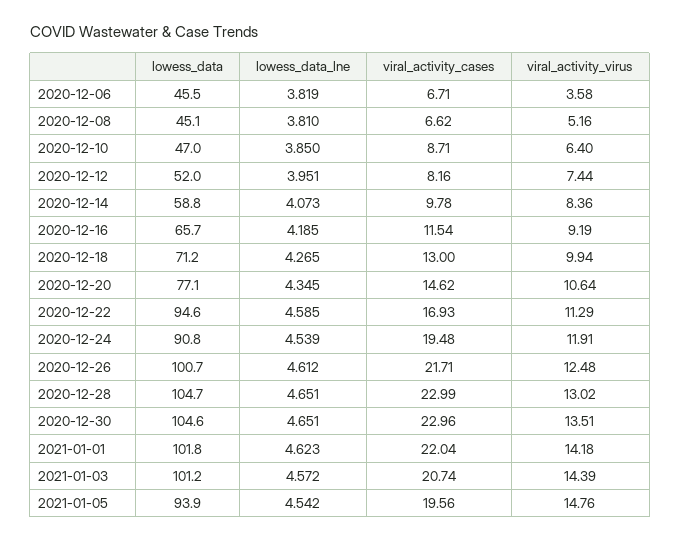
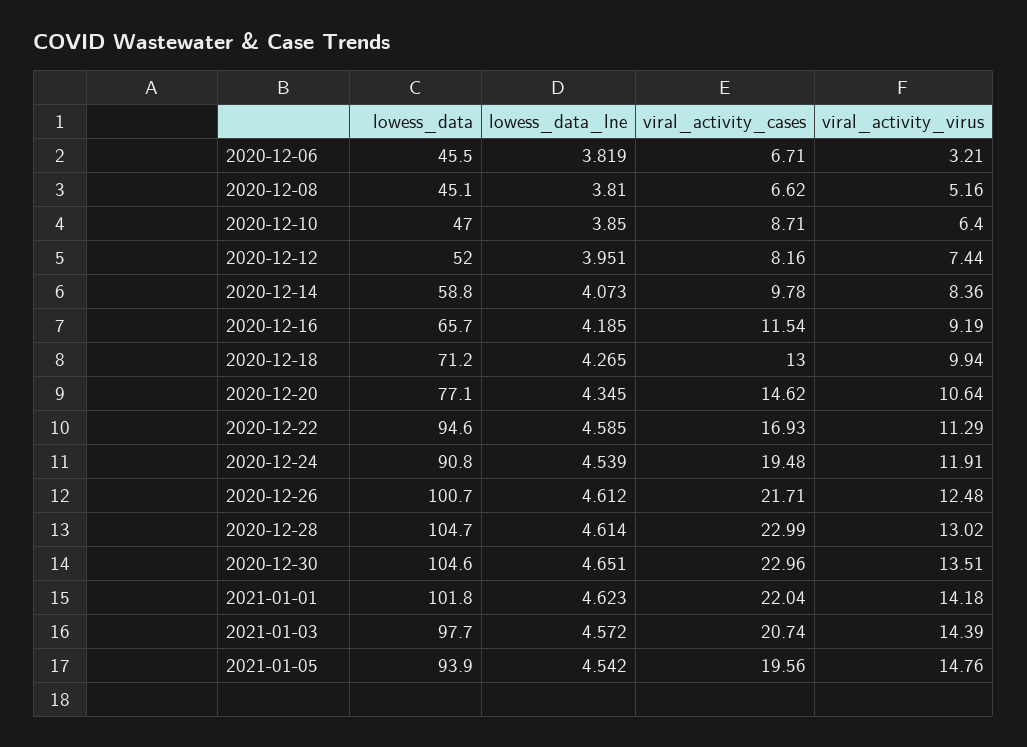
  {
    "lowess_data": {
      "2020-12-06": 45.5,
      "2020-12-08": 45.1,
      "2020-12-10": 47,
      "2020-12-12": 52,
      "2020-12-14": 58.8,
      "2020-12-16": 65.7,
      "2020-12-18": 71.2,
      "2020-12-20": 77.1,
      "2020-12-22": 94.6,
      "2020-12-24": 90.8,
      "2020-12-26": 100.7,
      "2020-12-28": 104.7,
      "2020-12-30": 104.6,
      "2021-01-01": 101.8,
-     "2021-01-03": 101.2,
+     "2021-01-03": 97.7,
      "2021-01-05": 93.9
    },
    "lowess_data_lne": {
      "2020-12-06": 3.819,
      "2020-12-08": 3.81,
      "2020-12-10": 3.85,
      "2020-12-12": 3.951,
      "2020-12-14": 4.073,
      "2020-12-16": 4.185,
      "2020-12-18": 4.265,
      "2020-12-20": 4.345,
      "2020-12-22": 4.585,
      "2020-12-24": 4.539,
      "2020-12-26": 4.612,
-     "2020-12-28": 4.651,
+     "2020-12-28": 4.614,
      "2020-12-30": 4.651,
      "2021-01-01": 4.623,
      "2021-01-03": 4.572,
      "2021-01-05": 4.542
    },
    "viral_activity_cases": {
      "2020-12-06": 6.71,
      "2020-12-08": 6.62,
      "2020-12-10": 8.71,
      "2020-12-12": 8.16,
      "2020-12-14": 9.78,
      "2020-12-16": 11.54,
      "2020-12-18": 13,
      "2020-12-20": 14.62,
      "2020-12-22": 16.93,
      "2020-12-24": 19.48,
      "2020-12-26": 21.71,
      "2020-12-28": 22.99,
      "2020-12-30": 22.96,
      "2021-01-01": 22.04,
      "2021-01-03": 20.74,
      "2021-01-05": 19.56
    },
    "viral_activity_virus": {
-     "2020-12-06": 3.58,
+     "2020-12-06": 3.21,
      "2020-12-08": 5.16,
      "2020-12-10": 6.4,
      "2020-12-12": 7.44,
      "2020-12-14": 8.36,
      "2020-12-16": 9.19,
      "2020-12-18": 9.94,
      "2020-12-20": 10.64,
      "2020-12-22": 11.29,
      "2020-12-24": 11.91,
      "2020-12-26": 12.48,
      "2020-12-28": 13.02,
      "2020-12-30": 13.51,
      "2021-01-01": 14.18,
      "2021-01-03": 14.39,
      "2021-01-05": 14.76
    }
  }

